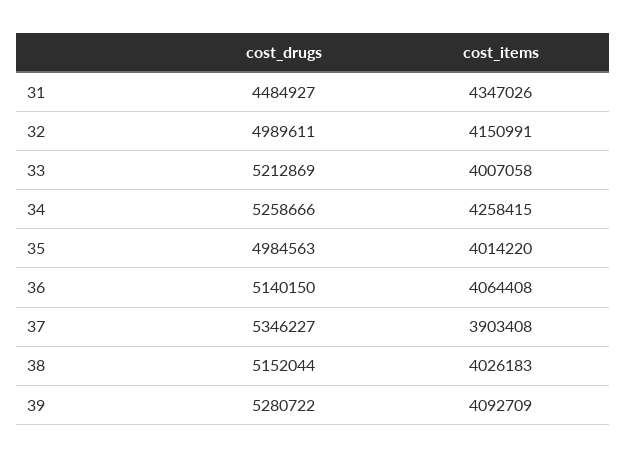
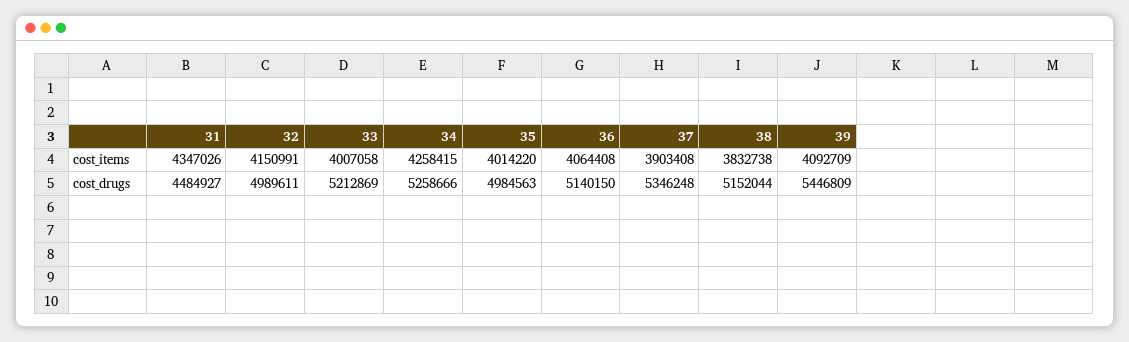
  {
    "cost_drugs": {
      "31": 4484927,
      "32": 4989611,
      "33": 5212869,
      "34": 5258666,
      "35": 4984563,
      "36": 5140150,
-     "37": 5346227,
+     "37": 5346248,
      "38": 5152044,
-     "39": 5280722
+     "39": 5446809
    },
    "cost_items": {
      "31": 4347026,
      "32": 4150991,
      "33": 4007058,
      "34": 4258415,
      "35": 4014220,
      "36": 4064408,
      "37": 3903408,
-     "38": 4026183,
+     "38": 3832738,
      "39": 4092709
    }
  }

